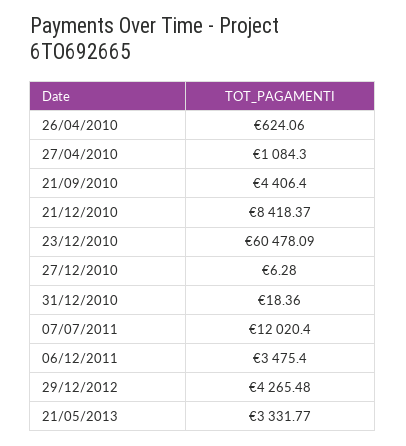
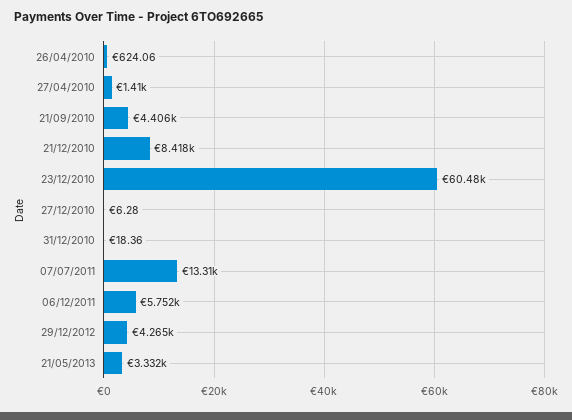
  {
    "26/04/2010": 624.06,
-   "27/04/2010": 1084.3,
+   "27/04/2010": 1410,
    "21/09/2010": 4406.4,
    "21/12/2010": 8418.37,
    "23/12/2010": 60478.09,
    "27/12/2010": 6.28,
    "31/12/2010": 18.36,
-   "07/07/2011": 12020.4,
+   "07/07/2011": 13310,
-   "06/12/2011": 3475.4,
+   "06/12/2011": 5752,
    "29/12/2012": 4265.48,
    "21/05/2013": 3331.77
  }

